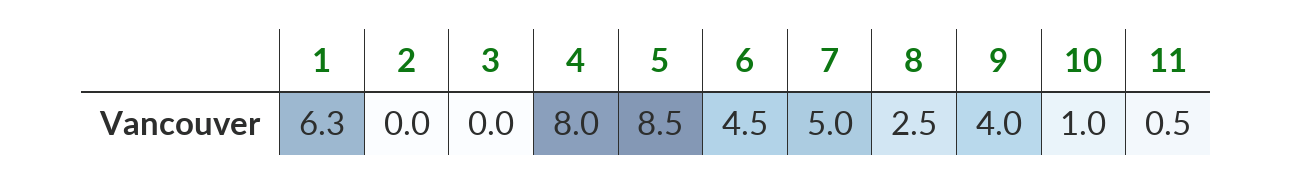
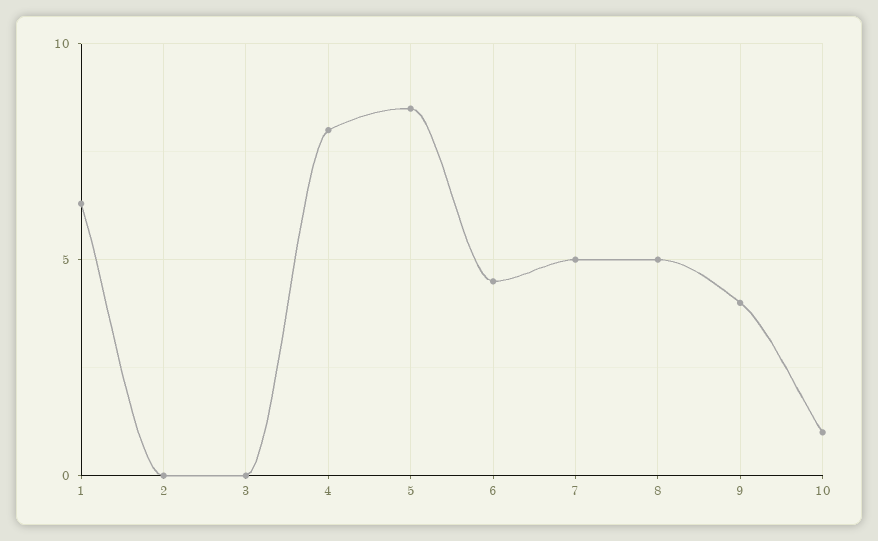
  {
    "1": 6.3,
    "2": 0,
    "3": 0,
    "4": 8,
    "5": 8.5,
    "6": 4.5,
    "7": 5,
-   "8": 2.5,
+   "8": 5,
    "9": 4,
-   "10": 1,
+   "10": 1
-   "11": 0.5
  }

